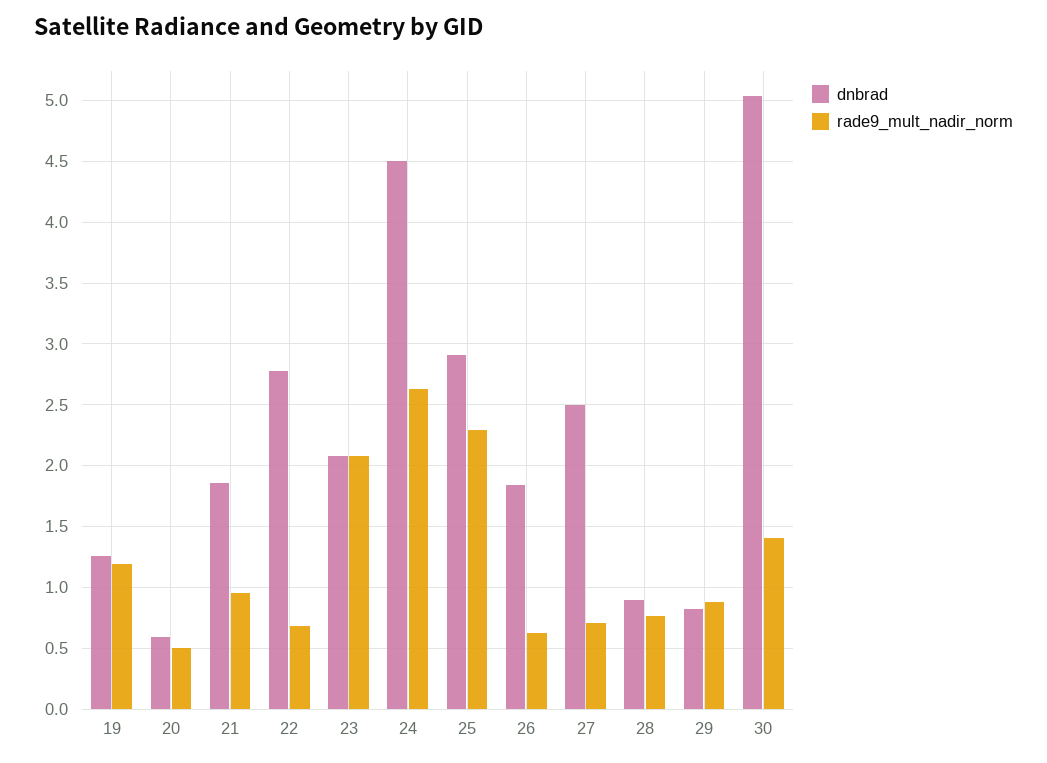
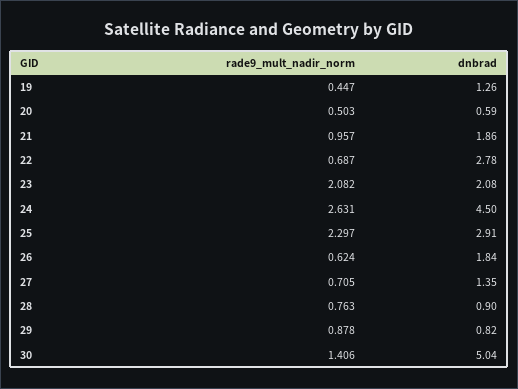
  {
    "dnbrad": {
      "19": 1.26,
      "20": 0.59,
      "21": 1.86,
      "22": 2.78,
      "23": 2.08,
      "24": 4.5,
      "25": 2.91,
      "26": 1.84,
-     "27": 2.5,
+     "27": 1.35,
      "28": 0.9,
      "29": 0.82,
      "30": 5.04
    },
    "rade9_mult_nadir_norm": {
-     "19": 1.2,
+     "19": 0.447,
      "20": 0.503,
      "21": 0.957,
      "22": 0.687,
      "23": 2.082,
      "24": 2.631,
      "25": 2.297,
      "26": 0.624,
      "27": 0.705,
      "28": 0.763,
      "29": 0.878,
      "30": 1.406
    }
  }

